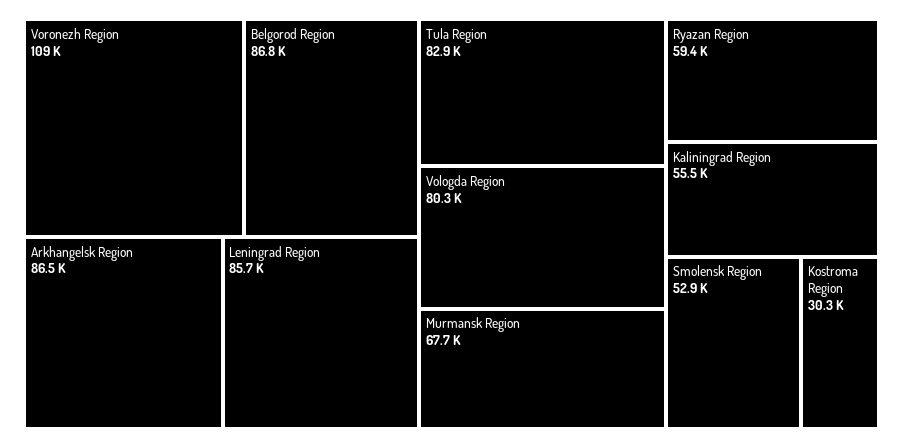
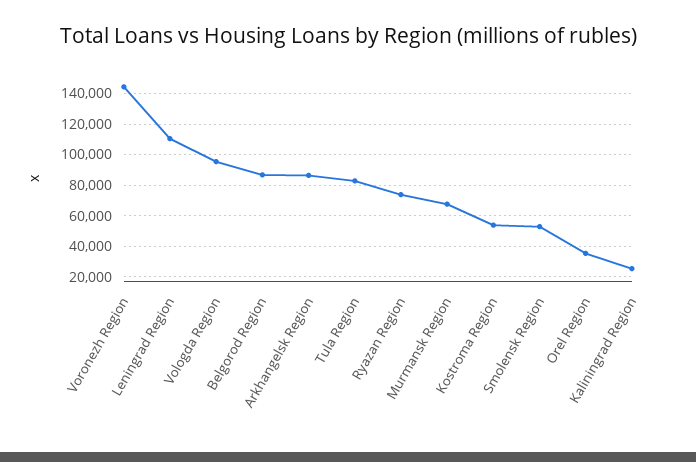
  {
-   "Voronezh Region": 109000,
+   "Voronezh Region": 145000,
    "Belgorod Region": 86800,
    "Arkhangelsk Region": 86500,
-   "Leningrad Region": 85700,
+   "Leningrad Region": 110000,
    "Tula Region": 82900,
-   "Vologda Region": 80300,
+   "Vologda Region": 95000,
    "Murmansk Region": 67700,
-   "Ryazan Region": 59400,
+   "Ryazan Region": 75000,
-   "Kaliningrad Region": 55500,
+   "Kaliningrad Region": 25000,
    "Smolensk Region": 52900,
-   "Kostroma Region": 30300
+   "Kostroma Region": 55000,
+   "Orel Region": 35000
  }

